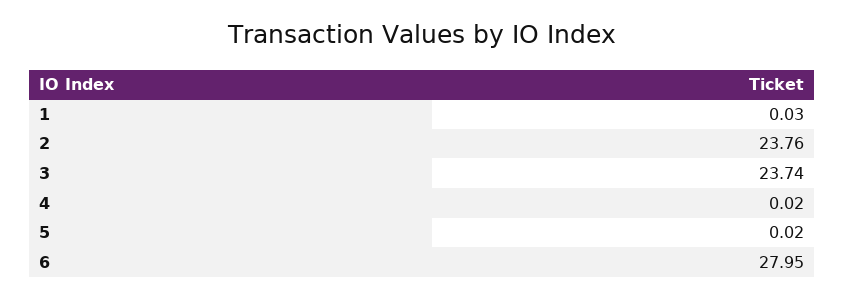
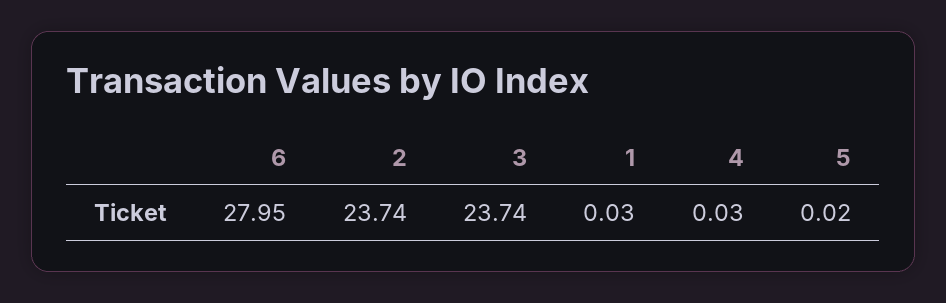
  {
    "1": 0.03,
-   "2": 23.76,
+   "2": 23.74,
    "3": 23.74,
-   "4": 0.02,
+   "4": 0.03,
    "5": 0.02,
    "6": 27.95
  }

